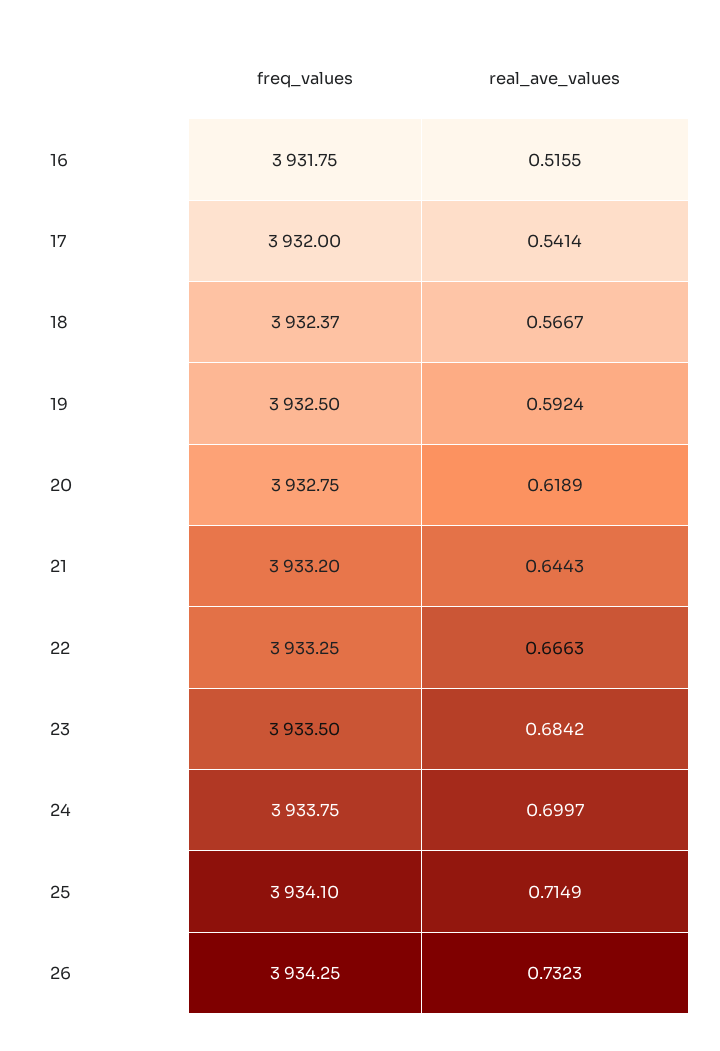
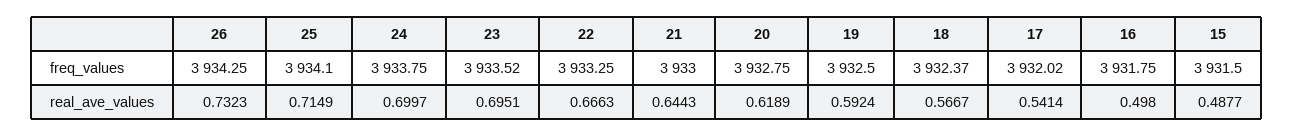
  {
    "freq_values": {
      "16": 3931.75,
-     "17": 3932,
+     "17": 3932.02,
      "18": 3932.37,
      "19": 3932.5,
      "20": 3932.75,
-     "21": 3933.2,
+     "21": 3933,
      "22": 3933.25,
-     "23": 3933.5,
+     "23": 3933.52,
      "24": 3933.75,
      "25": 3934.1,
-     "26": 3934.25
+     "26": 3934.25,
+     "15": 3931.5
    },
    "real_ave_values": {
-     "16": 0.5155,
+     "16": 0.498,
      "17": 0.5414,
      "18": 0.5667,
      "19": 0.5924,
      "20": 0.6189,
      "21": 0.6443,
      "22": 0.6663,
-     "23": 0.6842,
+     "23": 0.6951,
      "24": 0.6997,
      "25": 0.7149,
-     "26": 0.7323
+     "26": 0.7323,
+     "15": 0.4877
    }
  }

